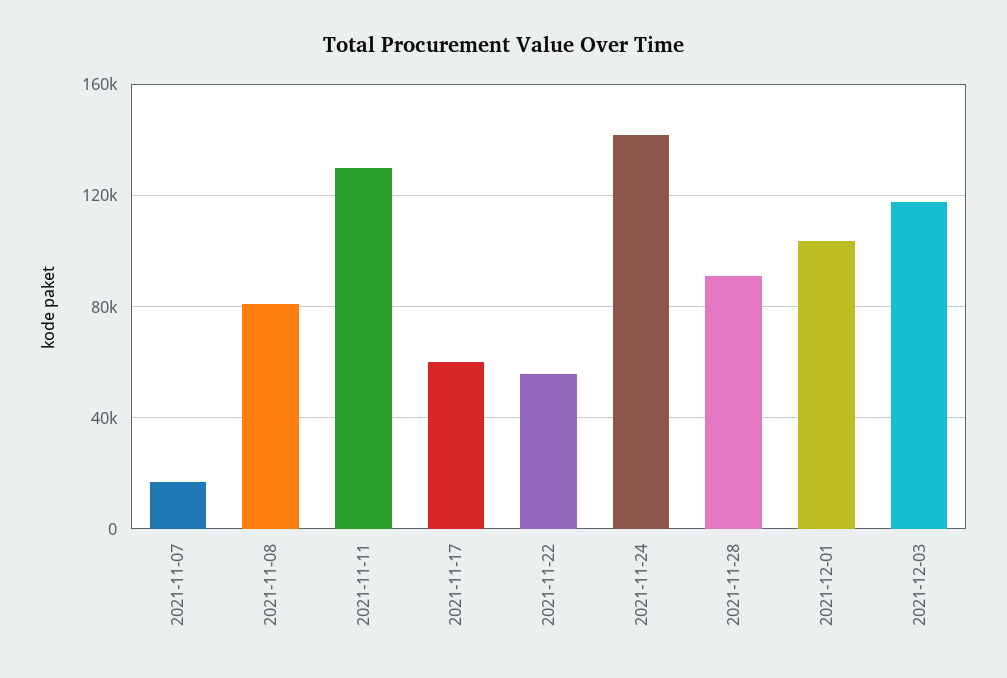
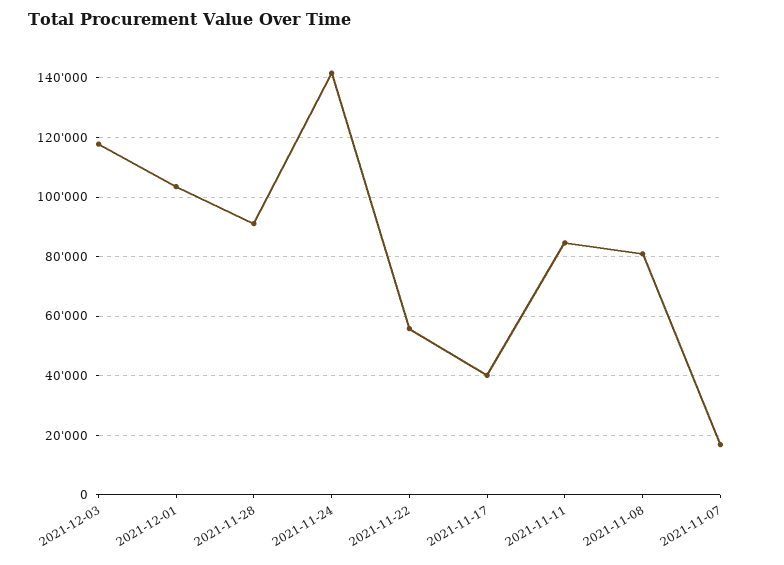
  {
    "2021-11-07": 17500,
    "2021-11-08": 80000,
-   "2021-11-11": 130000,
+   "2021-11-11": 85000,
-   "2021-11-17": 60000,
+   "2021-11-17": 40000,
    "2021-11-22": 55000,
    "2021-11-24": 142500,
    "2021-11-28": 90000,
    "2021-12-01": 102500,
    "2021-12-03": 117500
  }

